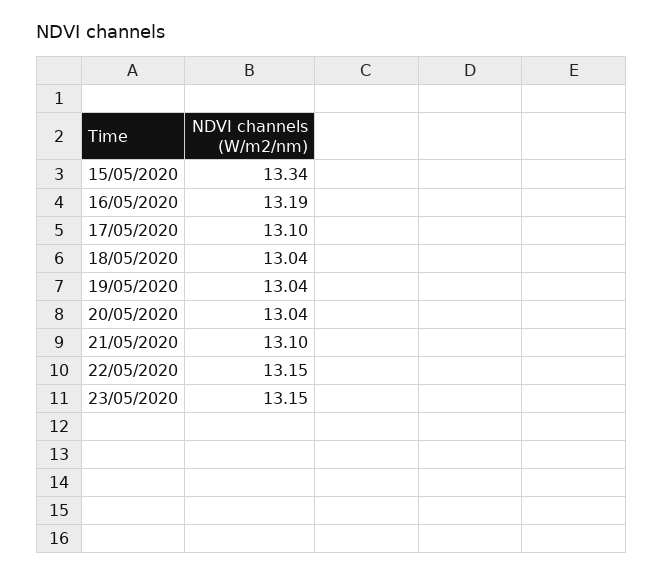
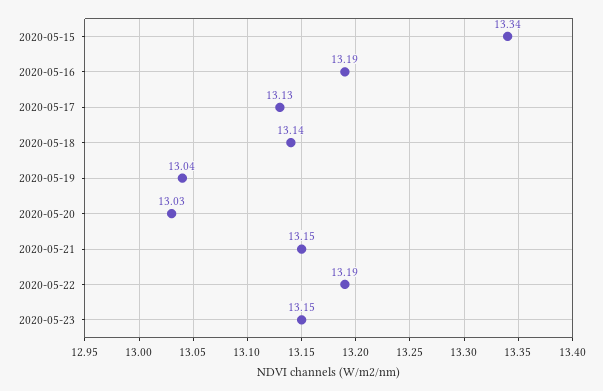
  {
    "15/05/2020": 13.34,
    "16/05/2020": 13.19,
-   "17/05/2020": 13.1,
+   "17/05/2020": 13.13,
-   "18/05/2020": 13.04,
+   "18/05/2020": 13.14,
    "19/05/2020": 13.04,
-   "20/05/2020": 13.04,
+   "20/05/2020": 13.03,
-   "21/05/2020": 13.1,
+   "21/05/2020": 13.15,
-   "22/05/2020": 13.15,
+   "22/05/2020": 13.19,
    "23/05/2020": 13.15
  }

